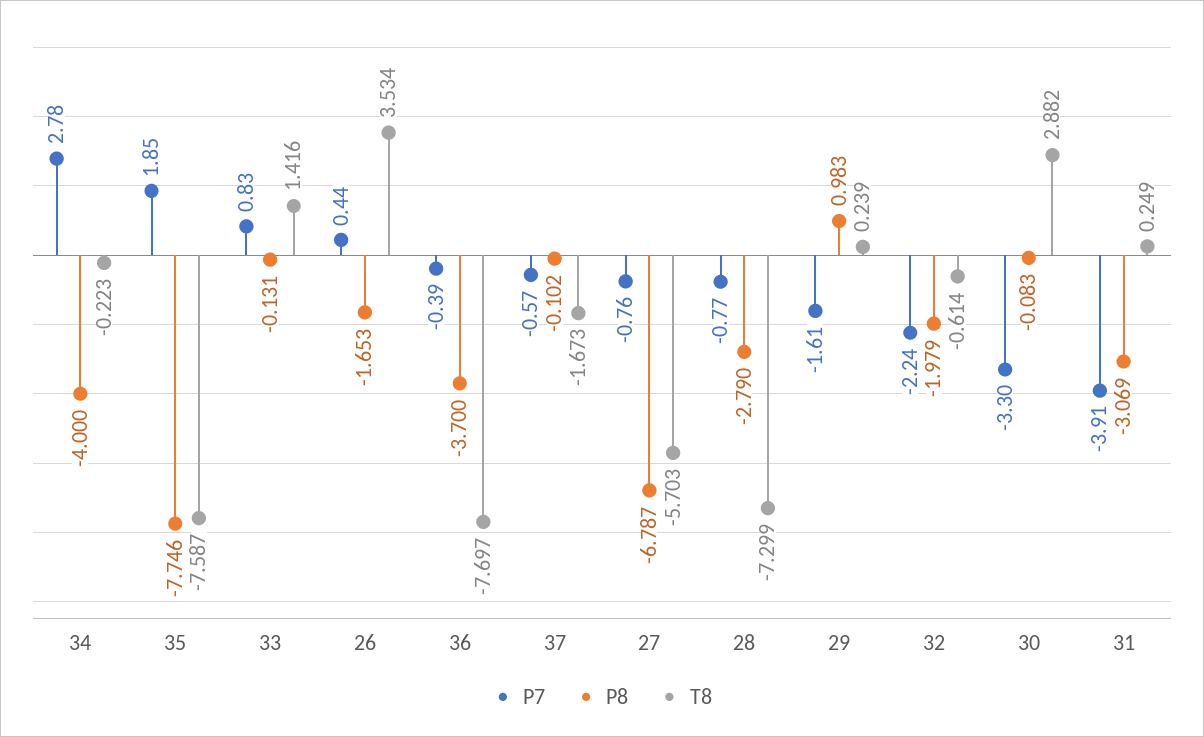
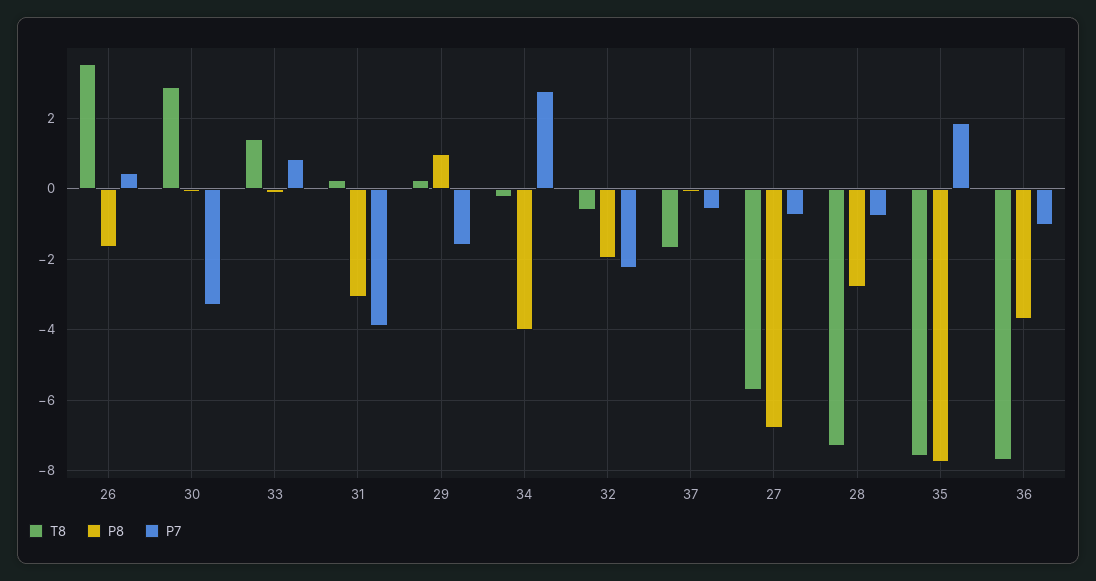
  {
    "P7": {
      "34": 2.78,
      "35": 1.85,
      "33": 0.83,
      "26": 0.44,
-     "36": -0.39,
+     "36": -1,
      "37": -0.57,
      "27": -0.76,
      "28": -0.77,
      "29": -1.61,
      "32": -2.24,
      "30": -3.3,
      "31": -3.91
    },
    "P8": {
      "34": -4,
      "35": -7.746,
      "33": -0.131,
      "26": -1.653,
      "36": -3.7,
      "37": -0.102,
      "27": -6.787,
      "28": -2.79,
      "29": 0.983,
      "32": -1.979,
      "30": -0.083,
      "31": -3.069
    },
    "T8": {
      "34": -0.223,
      "35": -7.587,
      "33": 1.416,
      "26": 3.534,
      "36": -7.697,
      "37": -1.673,
      "27": -5.703,
      "28": -7.299,
      "29": 0.239,
      "32": -0.614,
      "30": 2.882,
      "31": 0.249
    }
  }

